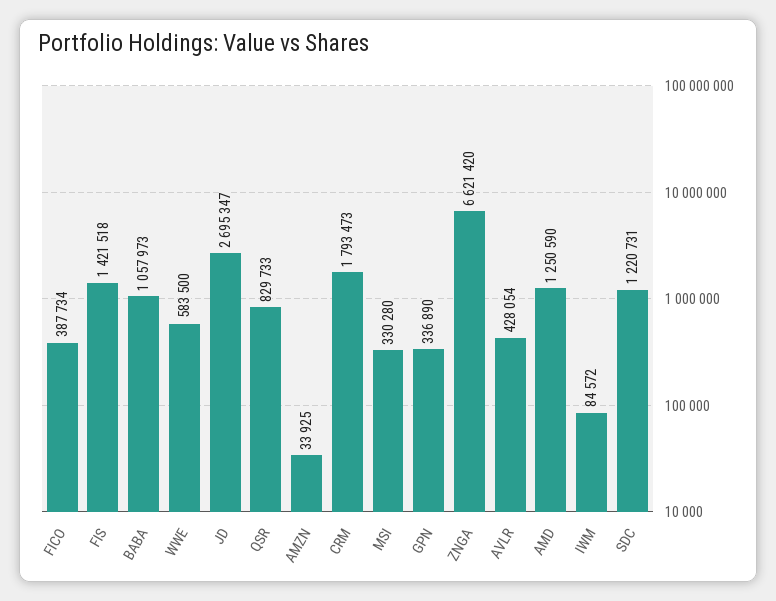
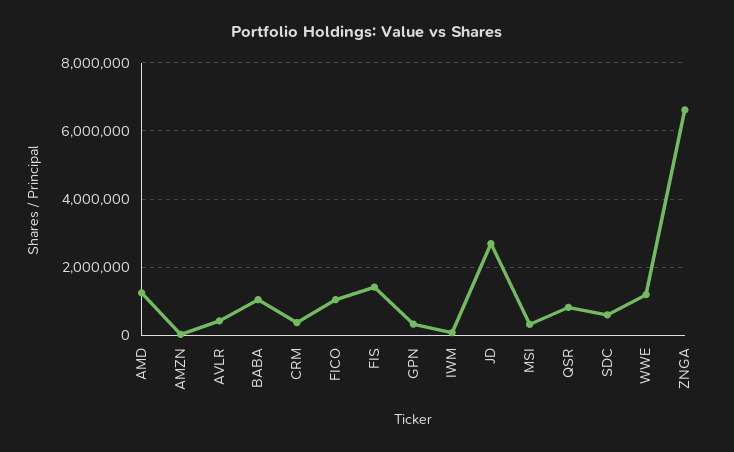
  {
-   "FICO": 387734,
+   "FICO": 1000000,
    "FIS": 1421518,
    "BABA": 1057973,
-   "WWE": 583500,
+   "WWE": 1200000,
    "JD": 2695347,
    "QSR": 829733,
    "AMZN": 33925,
-   "CRM": 1793473,
+   "CRM": 400000,
    "MSI": 330280,
    "GPN": 336890,
    "ZNGA": 6621420,
    "AVLR": 428054,
    "AMD": 1250590,
    "IWM": 84572,
-   "SDC": 1220731
+   "SDC": 600000
  }

